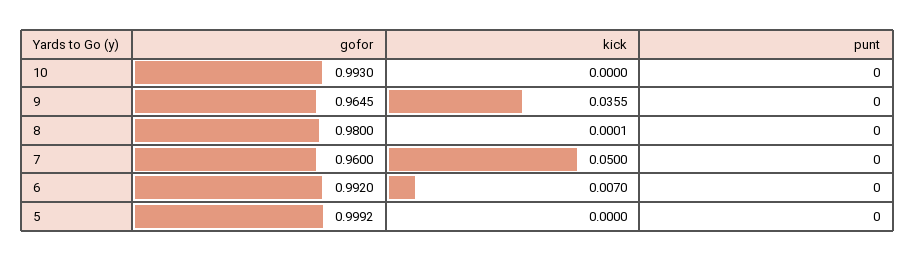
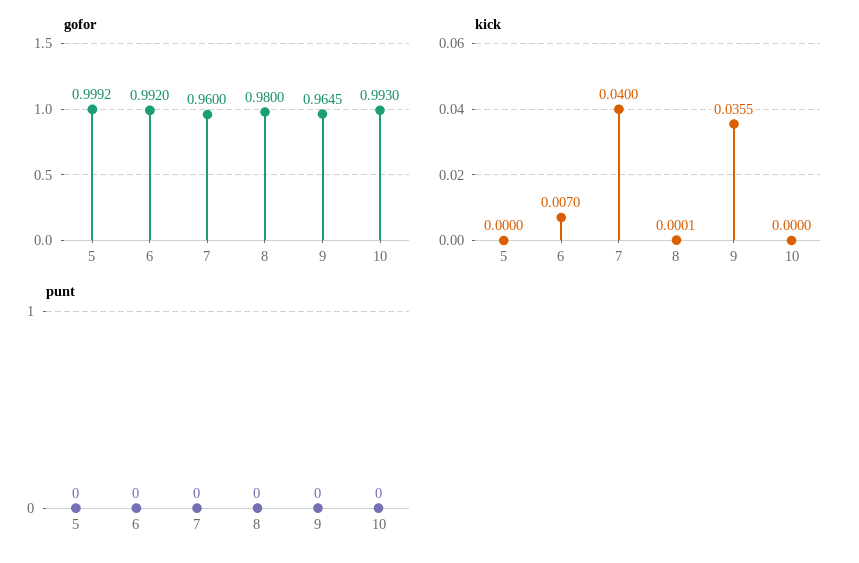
  {
    "gofor": {
      "10": 0.993,
      "9": 0.9645,
      "8": 0.98,
      "7": 0.96,
      "6": 0.992,
      "5": 0.9992
    },
    "kick": {
      "10": 0,
      "9": 0.0355,
      "8": 0.0001,
-     "7": 0.05,
+     "7": 0.04,
      "6": 0.007,
      "5": 0
    },
    "punt": {
      "10": 0,
      "9": 0,
      "8": 0,
      "7": 0,
      "6": 0,
      "5": 0
    }
  }

